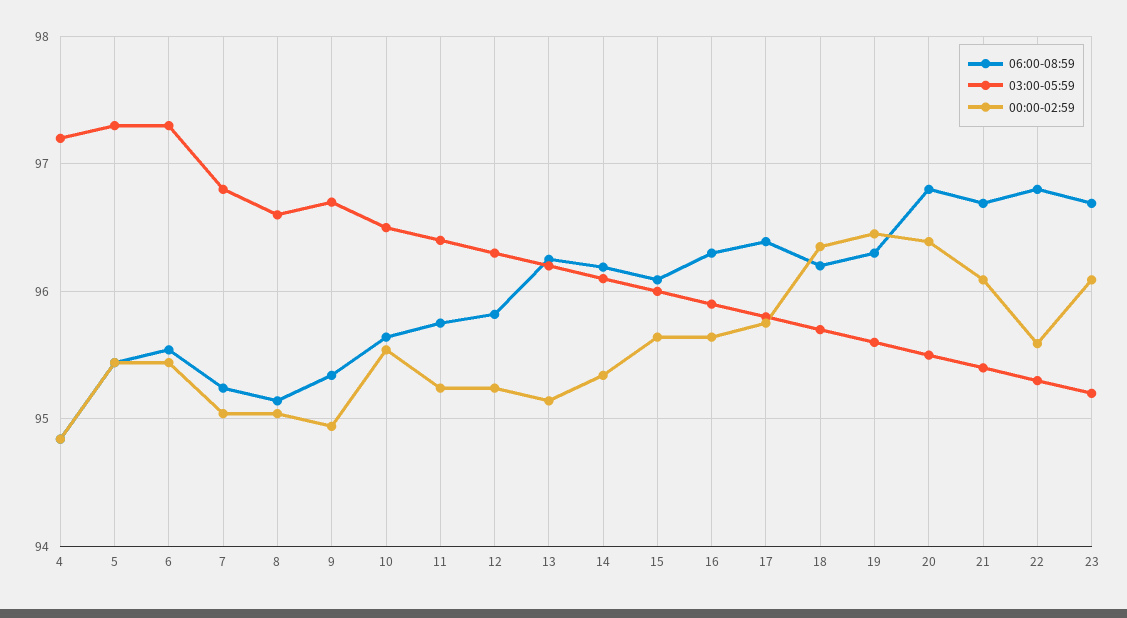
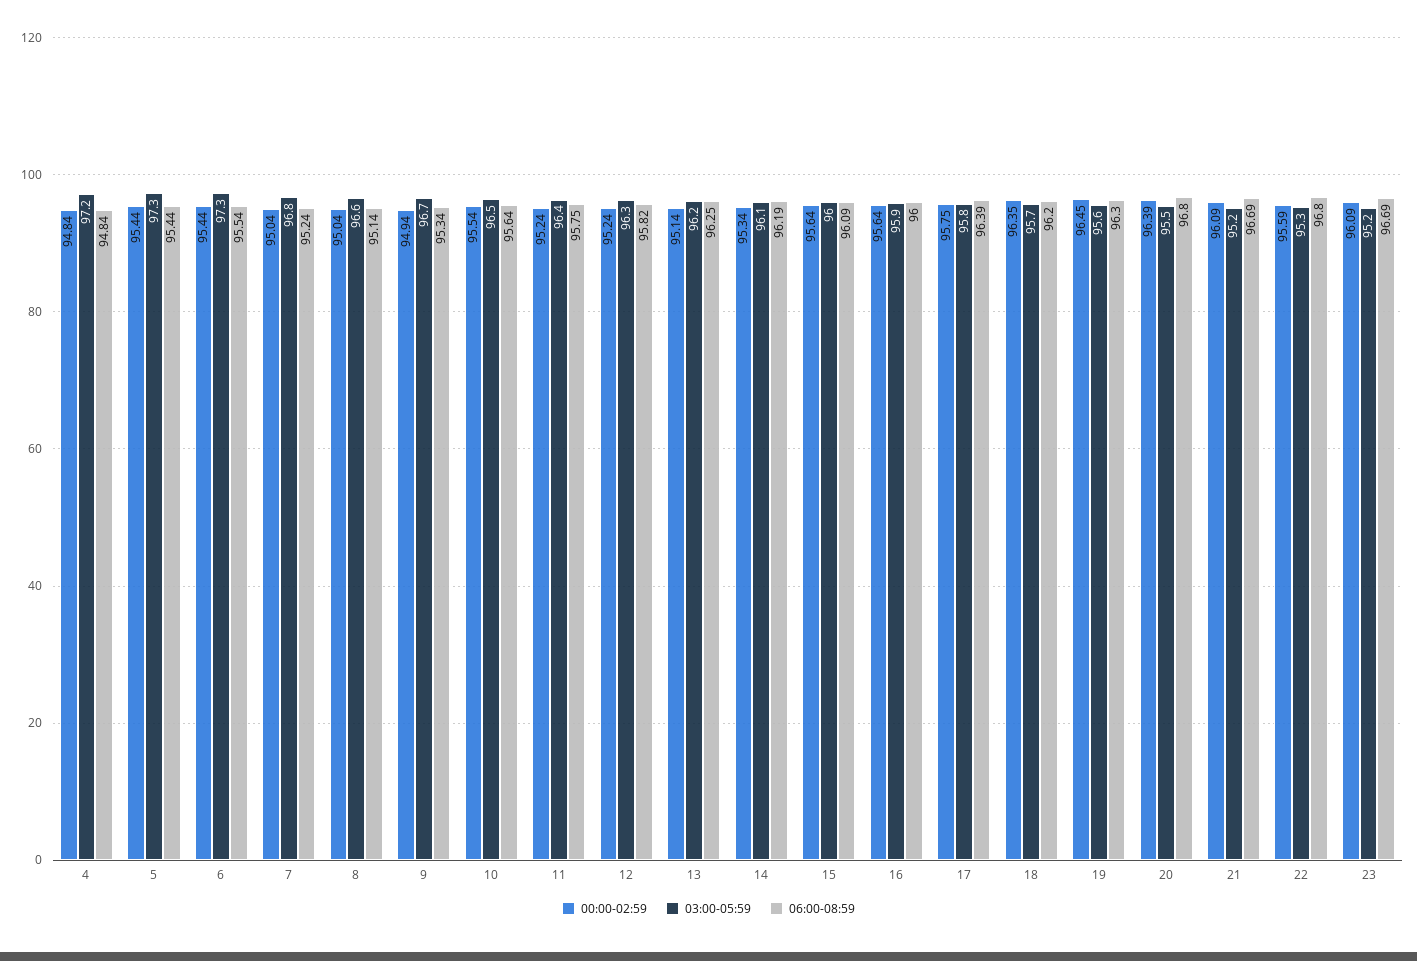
  {
    "06:00-08:59": {
      "4": 94.84,
      "5": 95.44,
      "6": 95.54,
      "7": 95.24,
      "8": 95.14,
      "9": 95.34,
      "10": 95.64,
      "11": 95.75,
      "12": 95.82,
      "13": 96.25,
      "14": 96.19,
      "15": 96.09,
-     "16": 96.3,
+     "16": 96,
      "17": 96.39,
      "18": 96.2,
      "19": 96.3,
      "20": 96.8,
      "21": 96.69,
      "22": 96.8,
      "23": 96.69
    },
    "03:00-05:59": {
      "4": 97.2,
      "5": 97.3,
      "6": 97.3,
      "7": 96.8,
      "8": 96.6,
      "9": 96.7,
      "10": 96.5,
      "11": 96.4,
      "12": 96.3,
      "13": 96.2,
      "14": 96.1,
      "15": 96,
      "16": 95.9,
      "17": 95.8,
      "18": 95.7,
      "19": 95.6,
      "20": 95.5,
-     "21": 95.4,
+     "21": 95.2,
      "22": 95.3,
      "23": 95.2
    },
    "00:00-02:59": {
      "4": 94.84,
      "5": 95.44,
      "6": 95.44,
      "7": 95.04,
      "8": 95.04,
      "9": 94.94,
      "10": 95.54,
      "11": 95.24,
      "12": 95.24,
      "13": 95.14,
      "14": 95.34,
      "15": 95.64,
      "16": 95.64,
      "17": 95.75,
      "18": 96.35,
      "19": 96.45,
      "20": 96.39,
      "21": 96.09,
      "22": 95.59,
      "23": 96.09
    }
  }

